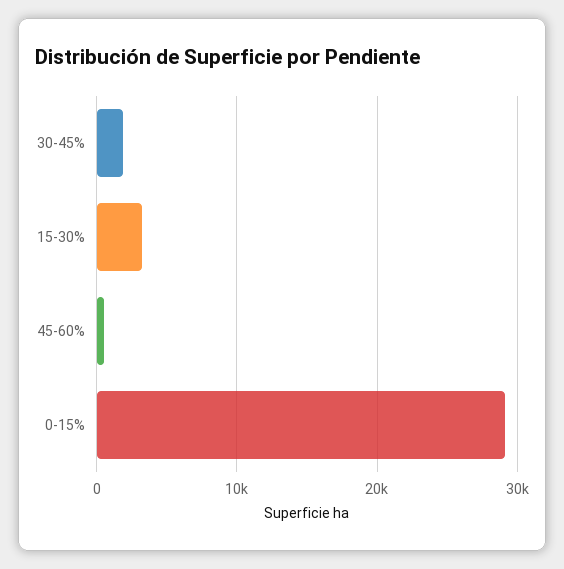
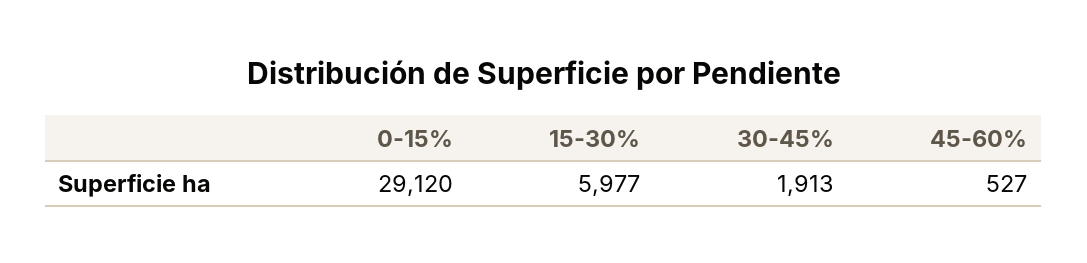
  {
    "30-45%": 1913,
-   "15-30%": 3000,
+   "15-30%": 5977,
    "45-60%": 527,
    "0-15%": 29120
  }

